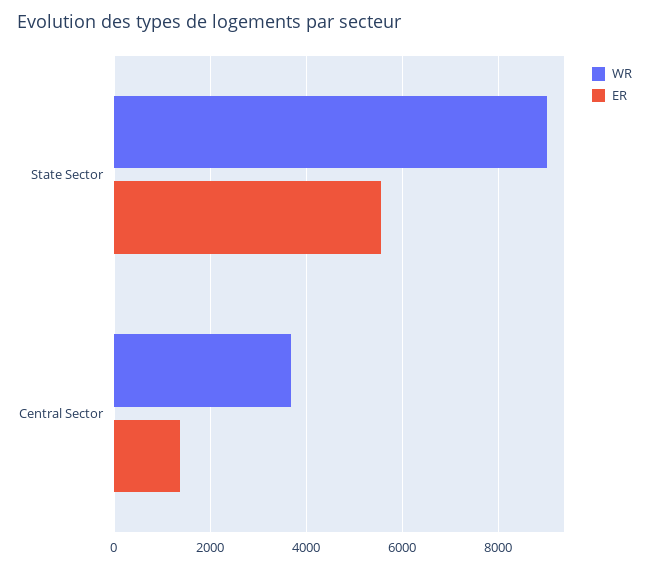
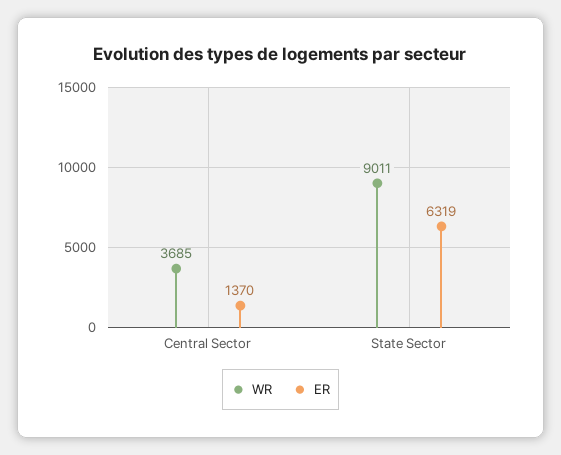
  {
    "WR": {
      "State Sector": 9011,
      "Central Sector": 3685
    },
    "ER": {
-     "State Sector": 5600,
+     "State Sector": 6319,
      "Central Sector": 1370
    }
  }

